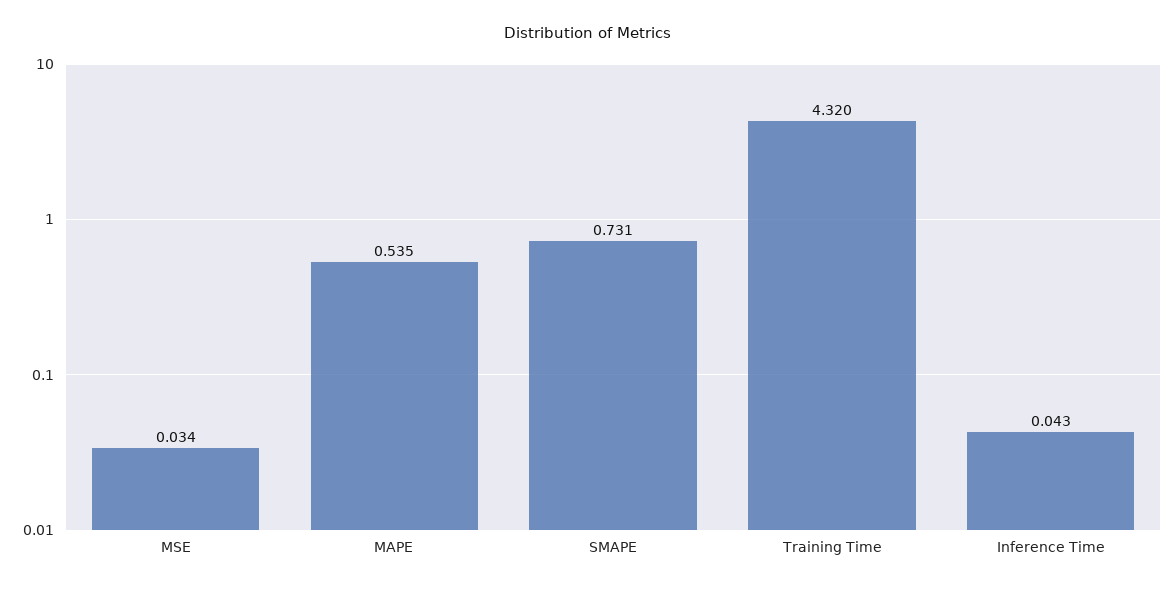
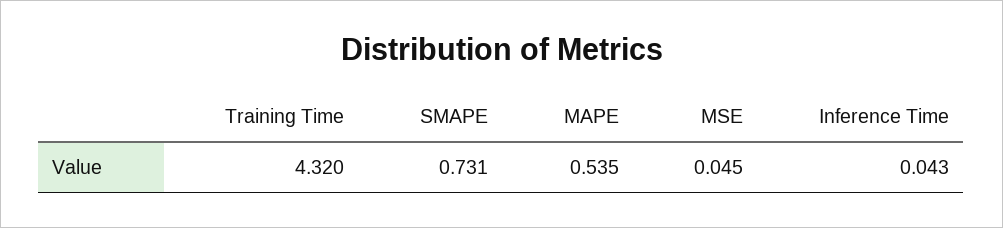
  {
-   "MSE": 0.034,
+   "MSE": 0.045,
    "MAPE": 0.535,
    "SMAPE": 0.731,
    "Training Time": 4.32,
    "Inference Time": 0.043
  }

